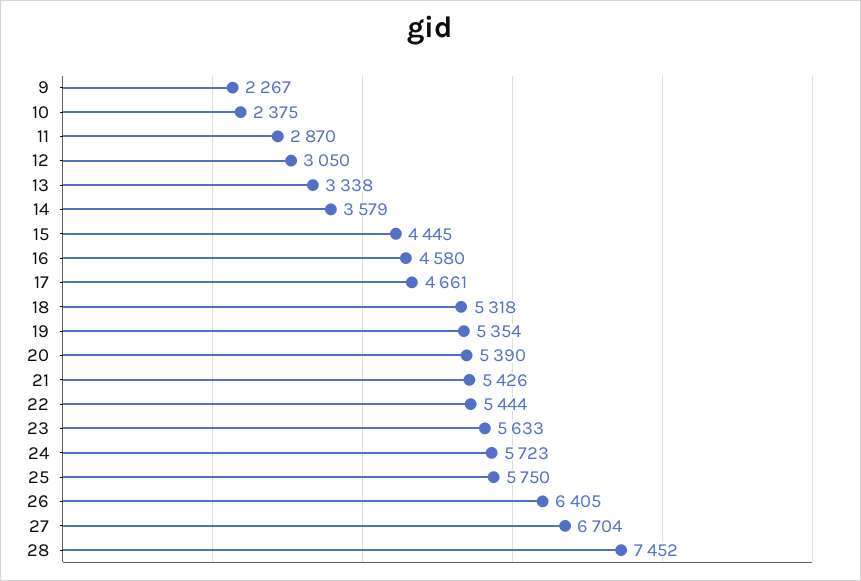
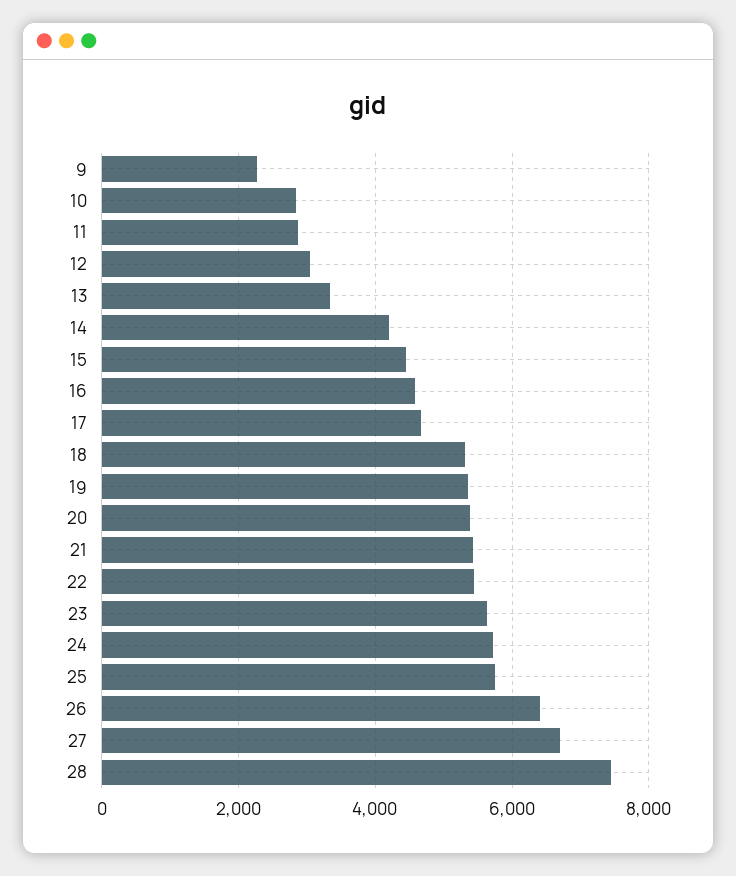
  {
    "9": 2267,
-   "10": 2375,
+   "10": 2800,
    "11": 2870,
    "12": 3050,
    "13": 3338,
-   "14": 3579,
+   "14": 4200,
    "15": 4445,
    "16": 4580,
    "17": 4661,
    "18": 5318,
    "19": 5354,
    "20": 5390,
    "21": 5426,
    "22": 5444,
    "23": 5633,
    "24": 5723,
    "25": 5750,
    "26": 6405,
    "27": 6704,
    "28": 7452
  }

